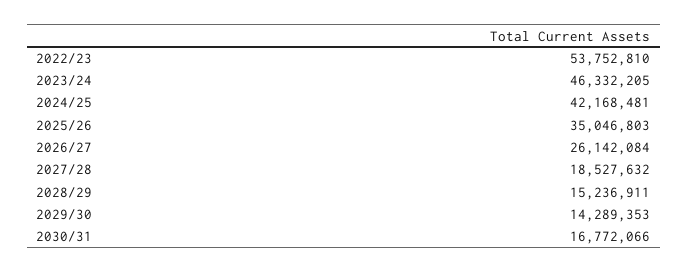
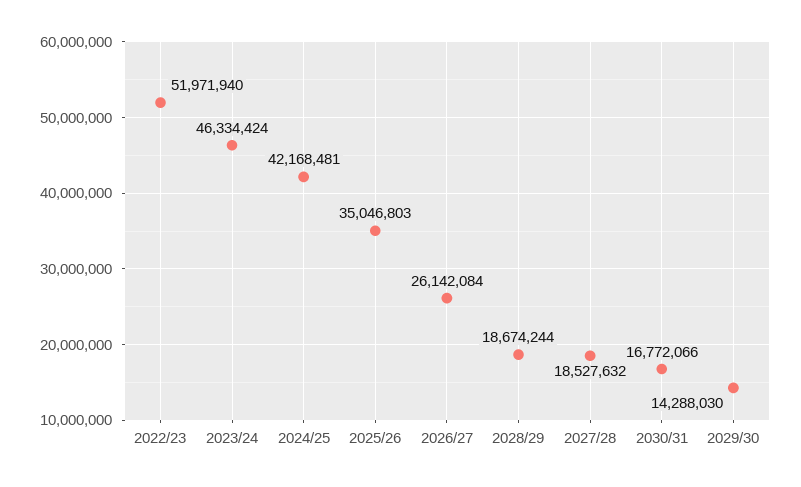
  {
-   "2022/23": 53752810,
+   "2022/23": 51971940,
-   "2023/24": 46332205,
+   "2023/24": 46334424,
    "2024/25": 42168481,
    "2025/26": 35046803,
    "2026/27": 26142084,
    "2027/28": 18527632,
-   "2028/29": 15236911,
+   "2028/29": 18674244,
-   "2029/30": 14289353,
+   "2029/30": 14288030,
    "2030/31": 16772066
  }

